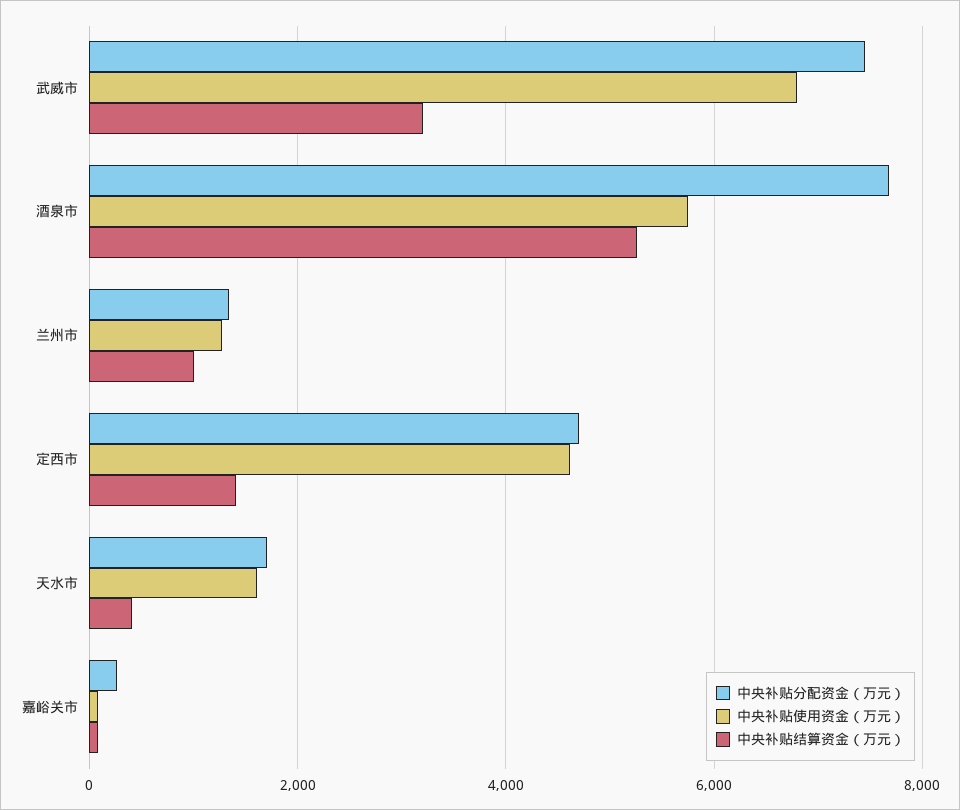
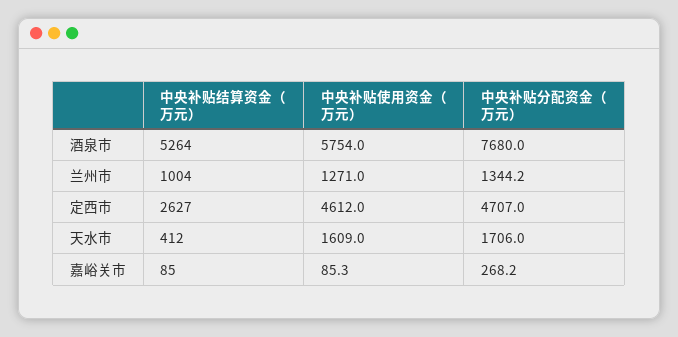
  {
    "中央补贴分配资金（万元）": {
-     "武威市": 7400,
      "酒泉市": 7680,
      "兰州市": 1344.2,
      "定西市": 4707,
      "天水市": 1706,
      "嘉峪关市": 268.2
    },
    "中央补贴使用资金（万元）": {
-     "武威市": 6800,
      "酒泉市": 5754,
      "兰州市": 1271,
      "定西市": 4612,
      "天水市": 1609,
      "嘉峪关市": 85.3
    },
    "中央补贴结算资金（万元）": {
-     "武威市": 3200,
      "酒泉市": 5264,
      "兰州市": 1004,
-     "定西市": 1400,
+     "定西市": 2627,
      "天水市": 412,
      "嘉峪关市": 85
    }
  }

